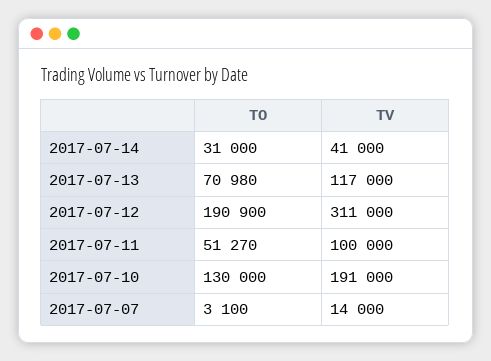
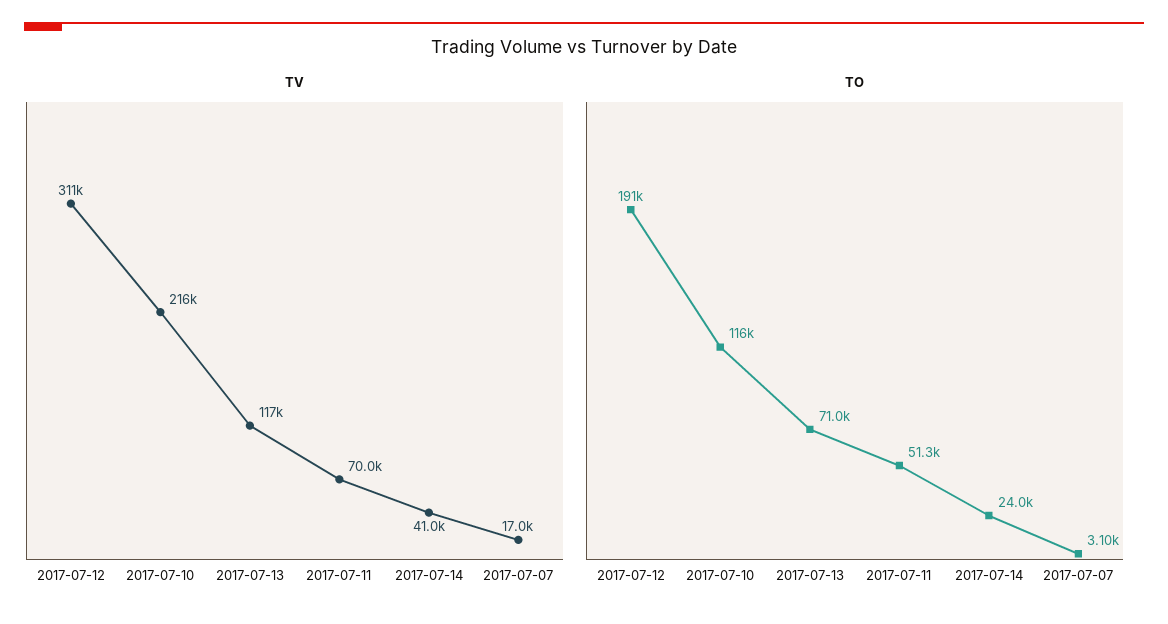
  {
    "TO": {
-     "2017-07-14": 31000,
+     "2017-07-14": 24000,
      "2017-07-13": 70980,
      "2017-07-12": 190900,
      "2017-07-11": 51270,
-     "2017-07-10": 130000,
+     "2017-07-10": 116000,
      "2017-07-07": 3100
    },
    "TV": {
      "2017-07-14": 41000,
      "2017-07-13": 117000,
      "2017-07-12": 311000,
-     "2017-07-11": 100000,
+     "2017-07-11": 70000,
-     "2017-07-10": 191000,
+     "2017-07-10": 216000,
-     "2017-07-07": 14000
+     "2017-07-07": 17000
    }
  }

